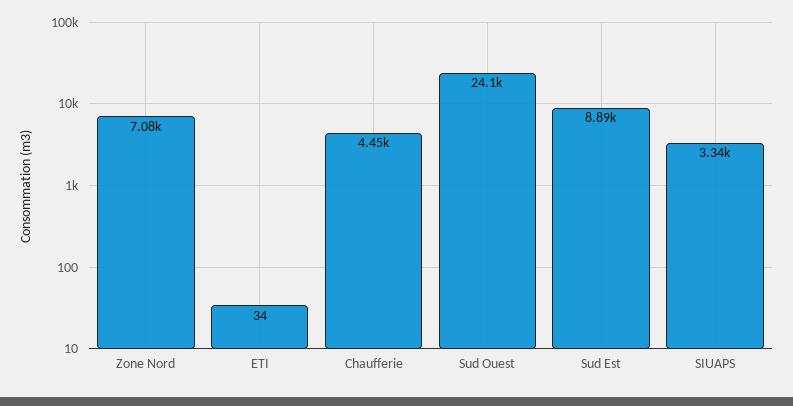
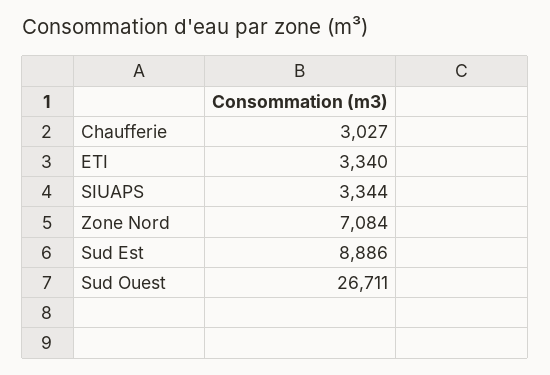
  {
    "Zone Nord": 7084,
-   "ETI": 34,
+   "ETI": 3340,
-   "Chaufferie": 4450,
+   "Chaufferie": 3027,
-   "Sud Ouest": 24100,
+   "Sud Ouest": 26711,
    "Sud Est": 8886,
    "SIUAPS": 3344
  }

